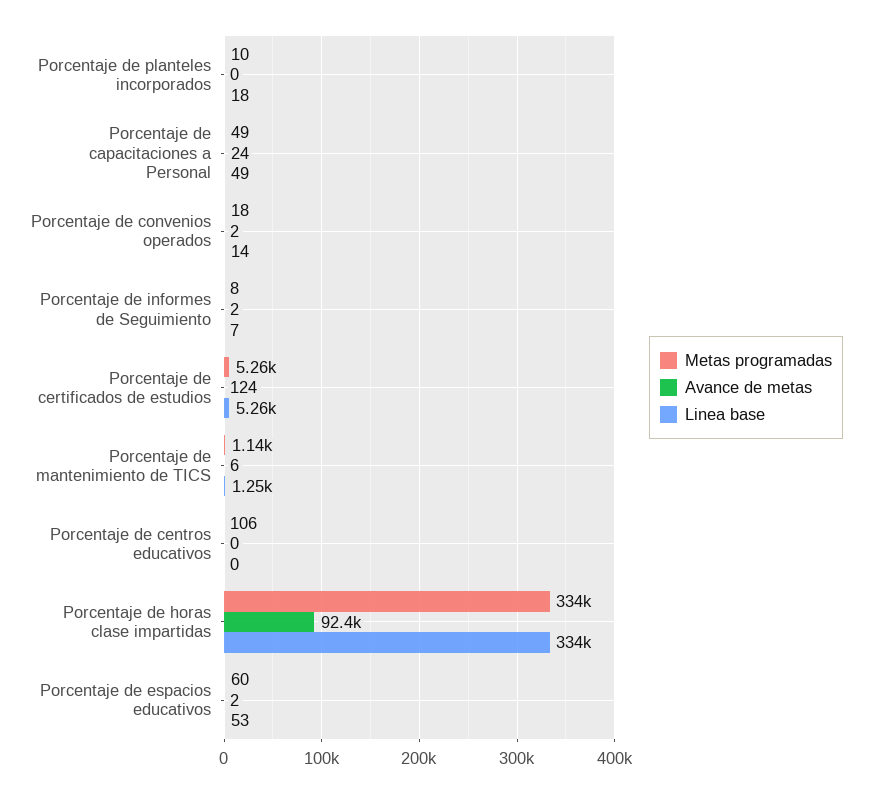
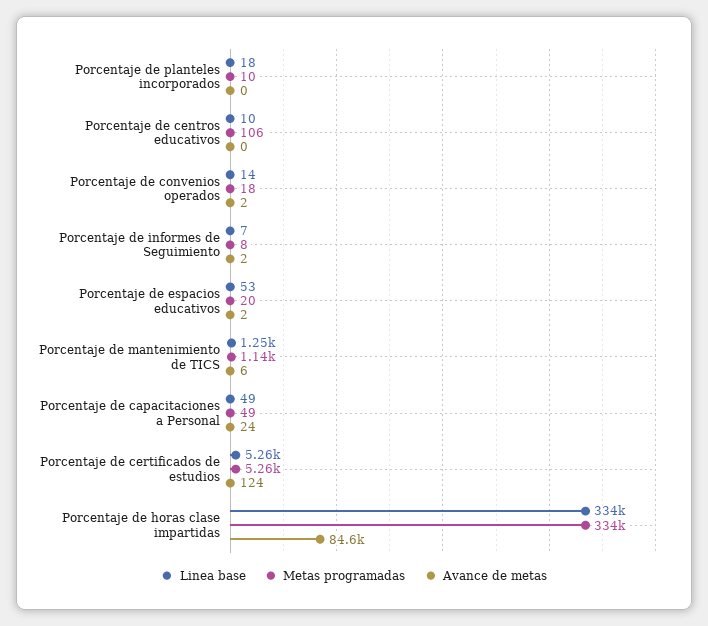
  {
    "Metas programadas": {
      "Porcentaje de planteles incorporados": 10,
      "Porcentaje de capacitaciones a Personal": 49,
      "Porcentaje de convenios operados": 18,
      "Porcentaje de informes de Seguimiento": 8,
      "Porcentaje de certificados de estudios": 5260,
      "Porcentaje de mantenimiento de TICS": 1140,
      "Porcentaje de centros educativos": 106,
      "Porcentaje de horas clase impartidas": 334000,
-     "Porcentaje de espacios educativos": 60
+     "Porcentaje de espacios educativos": 20
    },
    "Avance de metas": {
      "Porcentaje de planteles incorporados": 0,
      "Porcentaje de capacitaciones a Personal": 24,
      "Porcentaje de convenios operados": 2,
      "Porcentaje de informes de Seguimiento": 2,
      "Porcentaje de certificados de estudios": 124,
      "Porcentaje de mantenimiento de TICS": 6,
      "Porcentaje de centros educativos": 0,
-     "Porcentaje de horas clase impartidas": 92400,
+     "Porcentaje de horas clase impartidas": 84600,
      "Porcentaje de espacios educativos": 2
    },
    "Linea base": {
      "Porcentaje de planteles incorporados": 18,
      "Porcentaje de capacitaciones a Personal": 49,
      "Porcentaje de convenios operados": 14,
      "Porcentaje de informes de Seguimiento": 7,
      "Porcentaje de certificados de estudios": 5260,
      "Porcentaje de mantenimiento de TICS": 1250,
-     "Porcentaje de centros educativos": 0,
+     "Porcentaje de centros educativos": 10,
      "Porcentaje de horas clase impartidas": 334000,
      "Porcentaje de espacios educativos": 53
    }
  }

